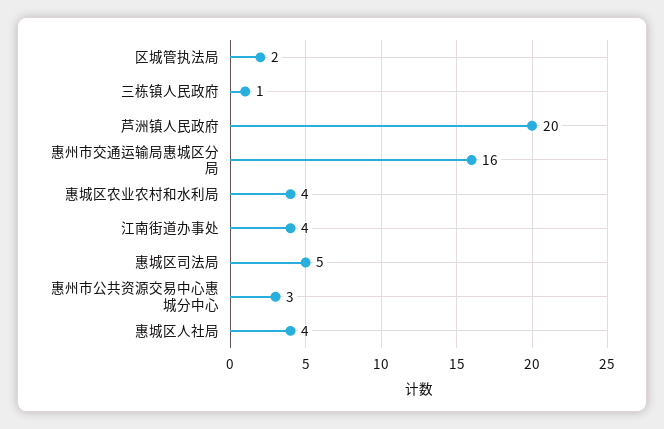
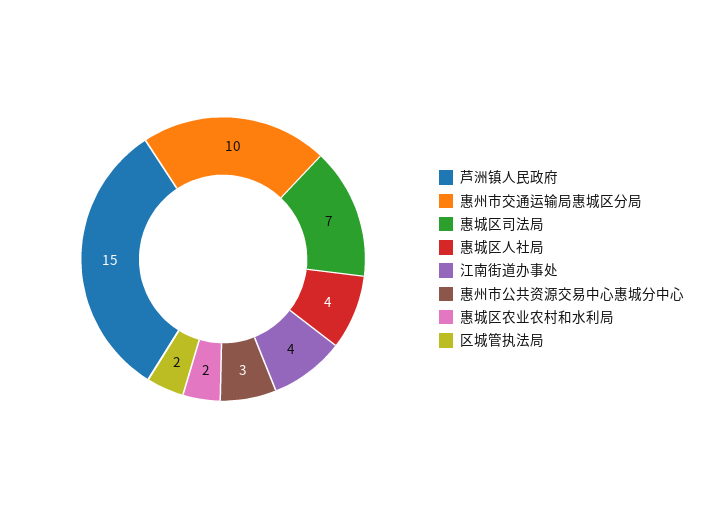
  {
    "区城管执法局": 2,
-   "三栋镇人民政府": 1,
-   "芦洲镇人民政府": 20,
+   "芦洲镇人民政府": 15,
-   "惠州市交通运输局惠城区分局": 16,
+   "惠州市交通运输局惠城区分局": 10,
-   "惠城区农业农村和水利局": 4,
+   "惠城区农业农村和水利局": 2,
    "江南街道办事处": 4,
-   "惠城区司法局": 5,
+   "惠城区司法局": 7,
    "惠州市公共资源交易中心惠城分中心": 3,
    "惠城区人社局": 4
  }

